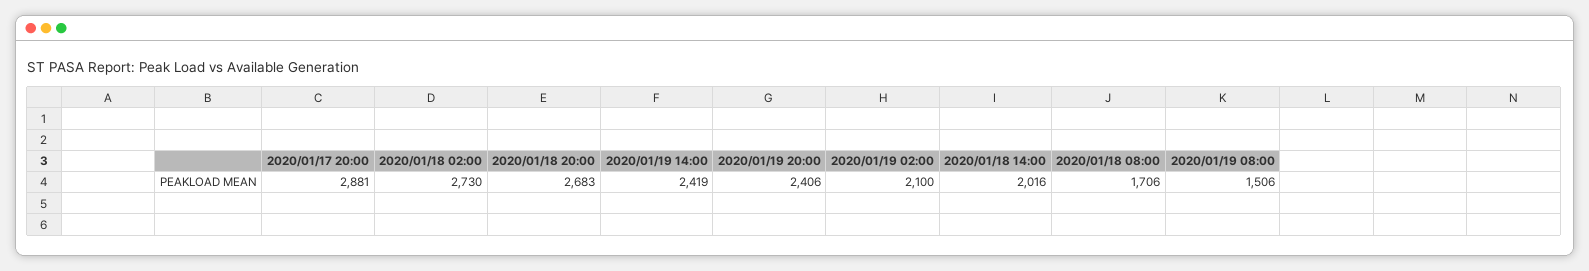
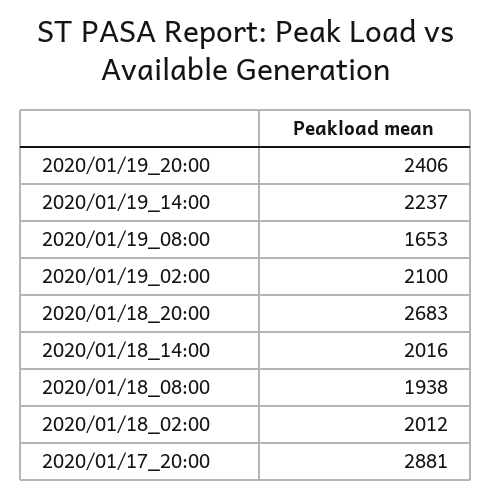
  {
    "2020/01/17 20:00": 2881,
-   "2020/01/18 02:00": 2730,
+   "2020/01/18 02:00": 2012,
    "2020/01/18 20:00": 2683,
-   "2020/01/19 14:00": 2419,
+   "2020/01/19 14:00": 2237,
    "2020/01/19 20:00": 2406,
    "2020/01/19 02:00": 2100,
    "2020/01/18 14:00": 2016,
-   "2020/01/18 08:00": 1706,
+   "2020/01/18 08:00": 1938,
-   "2020/01/19 08:00": 1506
+   "2020/01/19 08:00": 1653
  }

